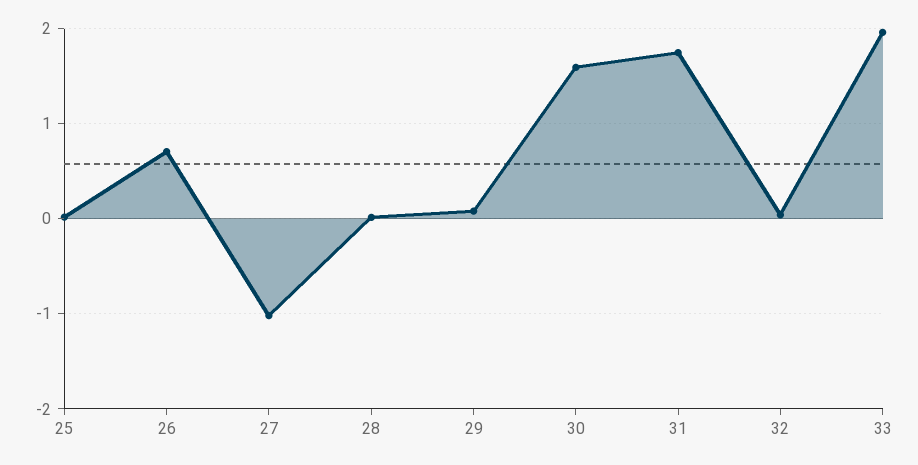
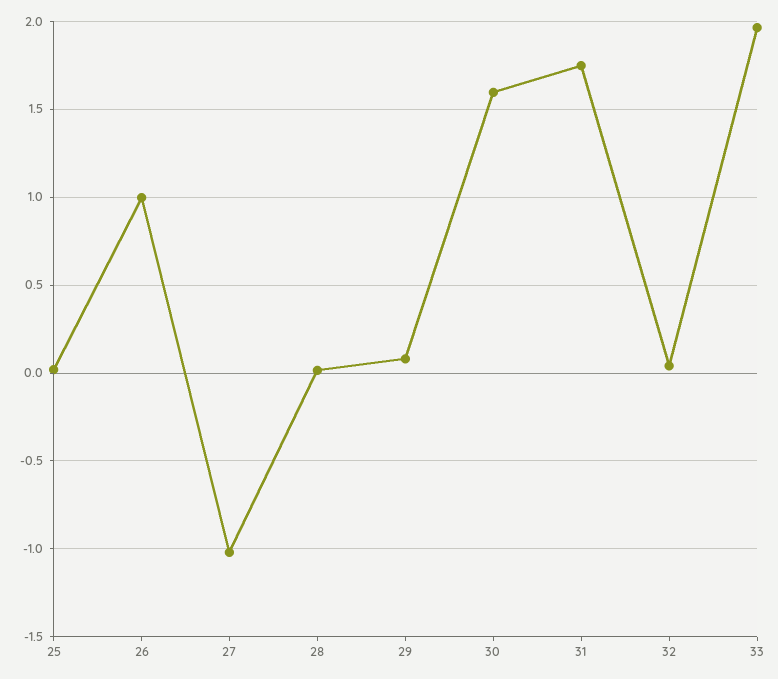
  {
    "25": 0,
-   "26": 0.7,
+   "26": 1,
    "27": -1,
    "28": 0,
    "29": 0.1,
    "30": 1.6,
    "31": 1.75,
    "32": 0.05,
    "33": 1.95
  }

